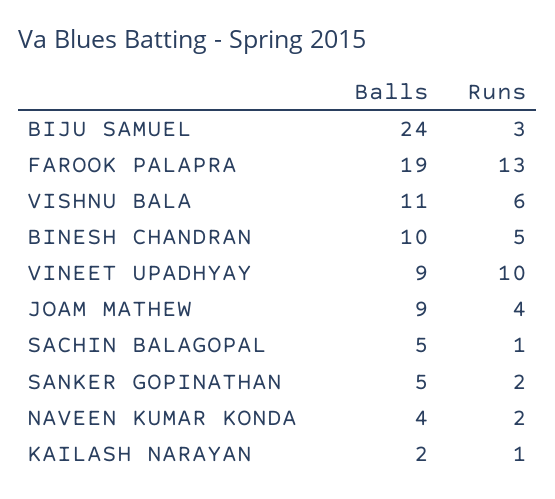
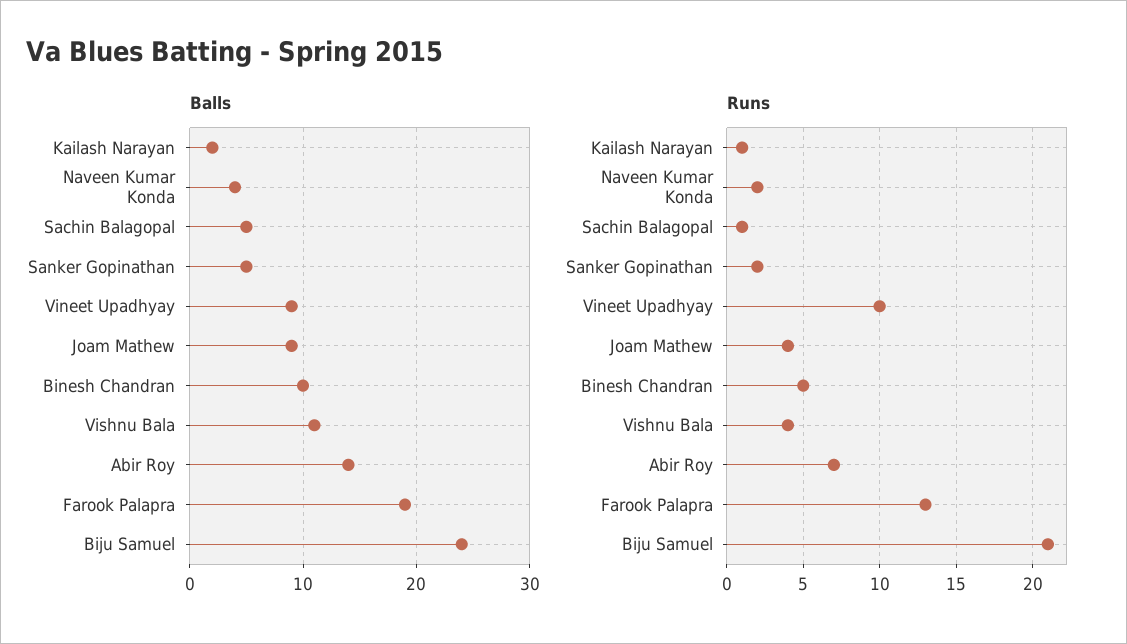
  {
    "Balls": {
      "BIJU SAMUEL": 24,
      "FAROOK PALAPRA": 19,
      "VISHNU BALA": 11,
      "BINESH CHANDRAN": 10,
      "VINEET UPADHYAY": 9,
      "JOAM MATHEW": 9,
      "SACHIN BALAGOPAL": 5,
      "SANKER GOPINATHAN": 5,
      "NAVEEN KUMAR KONDA": 4,
-     "KAILASH NARAYAN": 2
+     "KAILASH NARAYAN": 2,
+     "Abir Roy": 14
    },
    "Runs": {
-     "BIJU SAMUEL": 3,
+     "BIJU SAMUEL": 21,
      "FAROOK PALAPRA": 13,
-     "VISHNU BALA": 6,
+     "VISHNU BALA": 4,
      "BINESH CHANDRAN": 5,
      "VINEET UPADHYAY": 10,
      "JOAM MATHEW": 4,
      "SACHIN BALAGOPAL": 1,
      "SANKER GOPINATHAN": 2,
      "NAVEEN KUMAR KONDA": 2,
-     "KAILASH NARAYAN": 1
+     "KAILASH NARAYAN": 1,
+     "Abir Roy": 7
    }
  }

